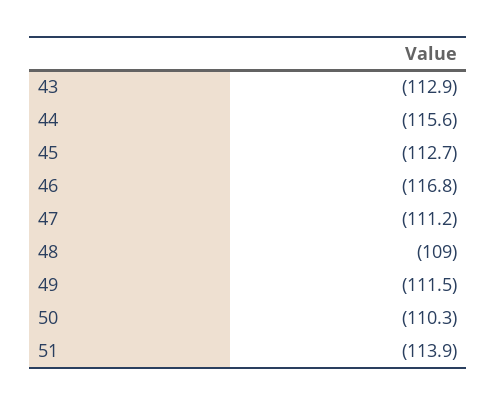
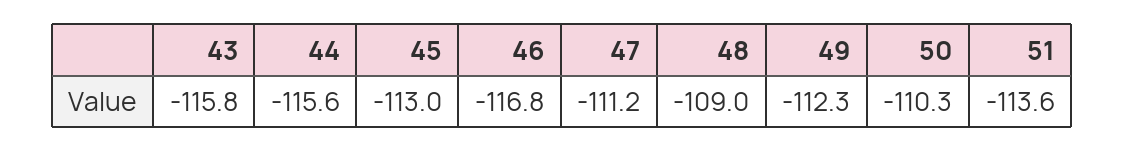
  {
-   "43": -112.9,
+   "43": -115.8,
    "44": -115.6,
-   "45": -112.7,
+   "45": -113,
    "46": -116.8,
    "47": -111.2,
    "48": -109,
-   "49": -111.5,
+   "49": -112.3,
    "50": -110.3,
-   "51": -113.9
+   "51": -113.6
  }

